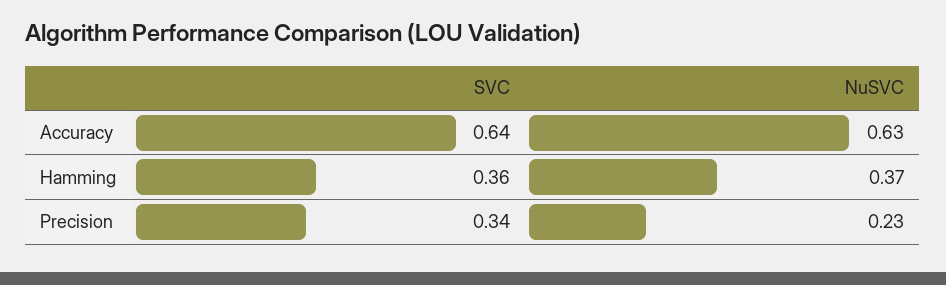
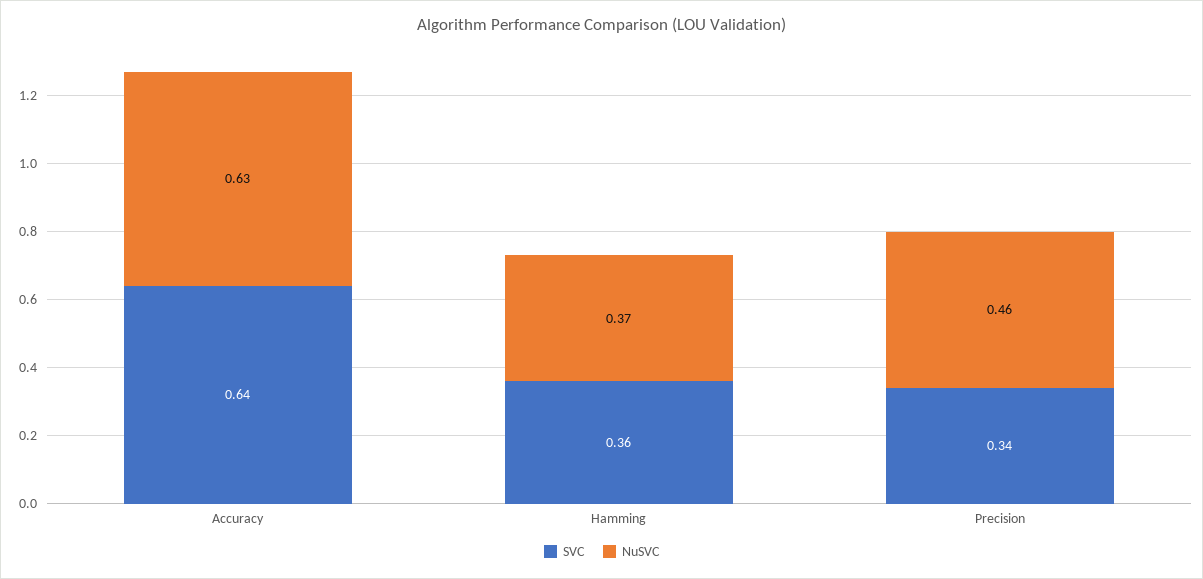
  {
    "SVC": {
      "Accuracy": 0.64,
      "Hamming": 0.36,
      "Precision": 0.34
    },
    "NuSVC": {
      "Accuracy": 0.63,
      "Hamming": 0.37,
-     "Precision": 0.23
+     "Precision": 0.46
    }
  }

